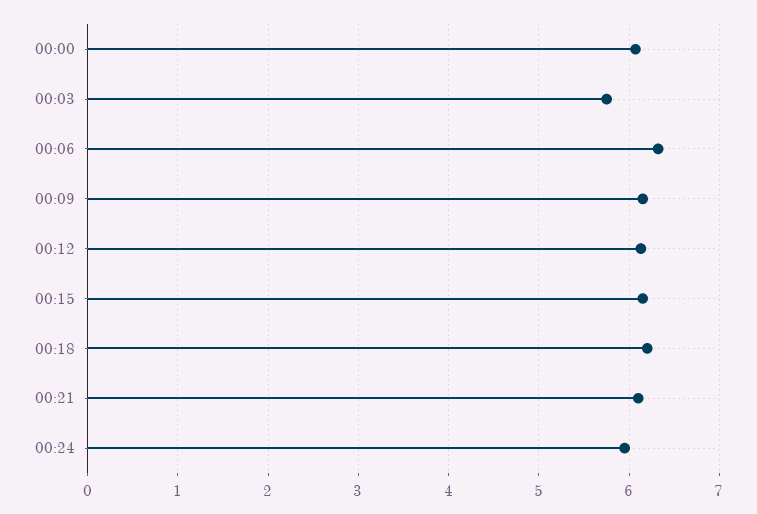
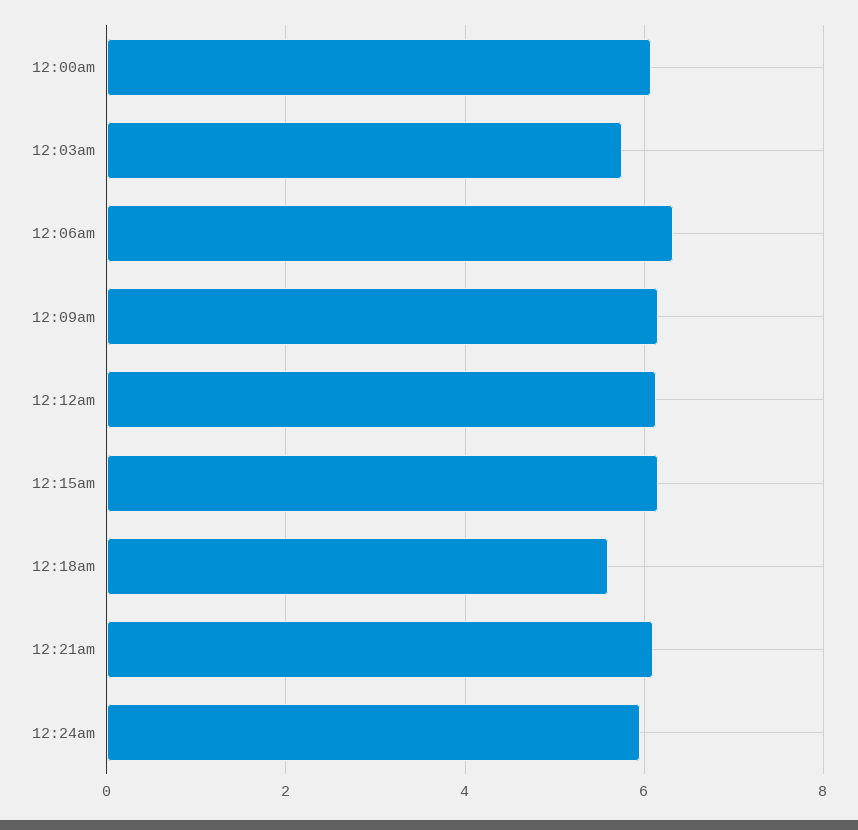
  {
    "00:00": 6.1,
    "00:03": 5.8,
    "00:06": 6.3,
    "00:09": 6.2,
    "00:12": 6.1,
    "00:15": 6.2,
-   "00:18": 6.2,
+   "00:18": 5.6,
    "00:21": 6.1,
    "00:24": 6
  }

